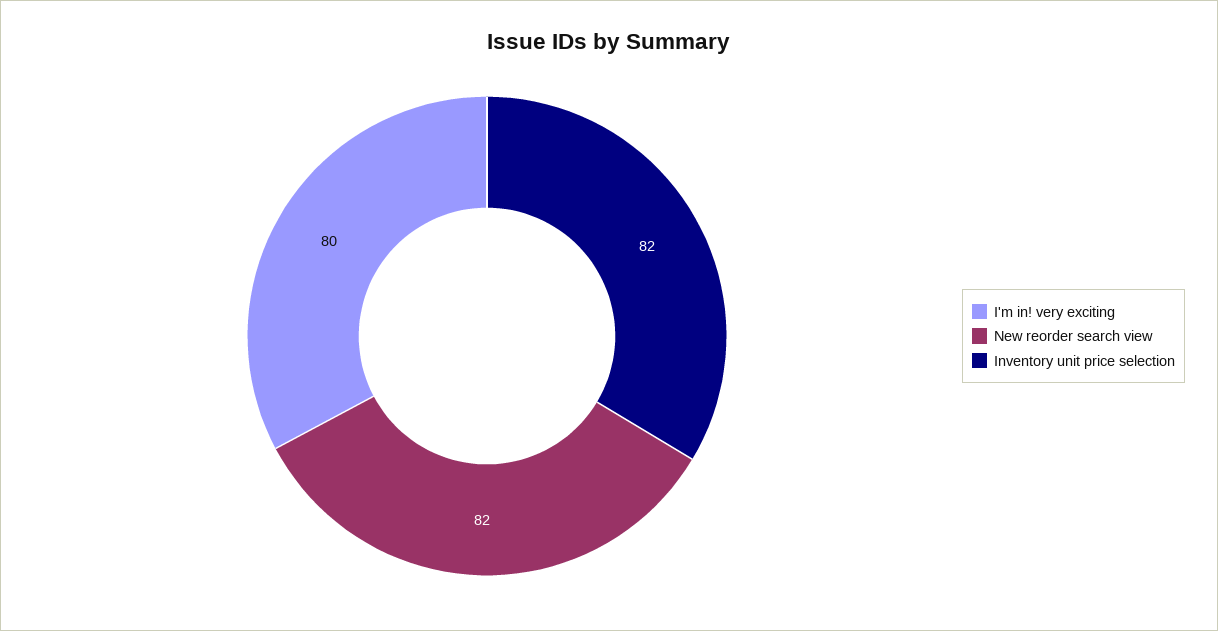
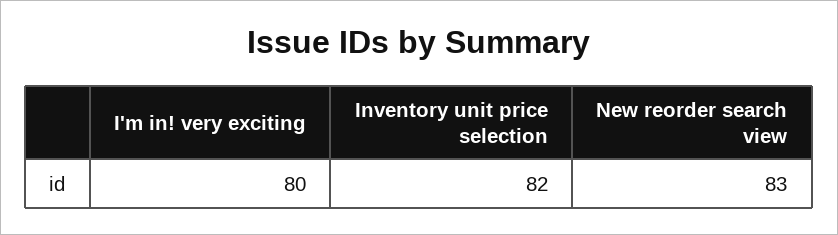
  {
    "I'm in! very exciting": 80,
-   "New reorder search view": 82,
+   "New reorder search view": 83,
    "Inventory unit price selection": 82
  }

